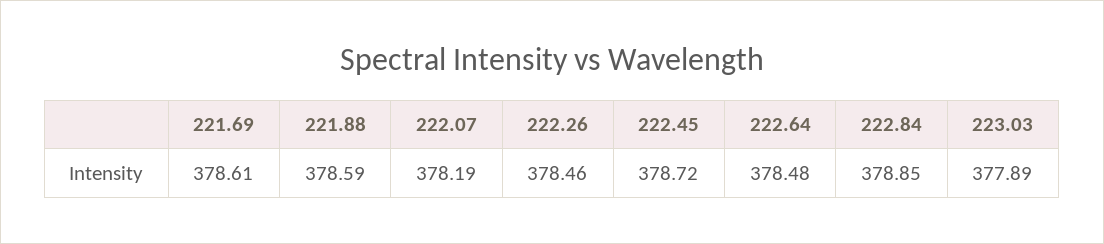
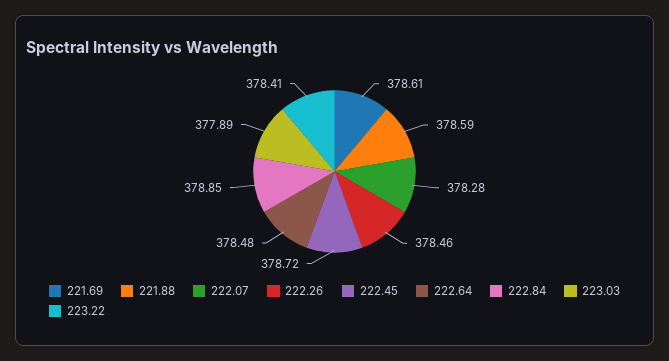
  {
    "221.69": 378.61,
    "221.88": 378.59,
-   "222.07": 378.19,
+   "222.07": 378.28,
    "222.26": 378.46,
    "222.45": 378.72,
    "222.64": 378.48,
    "222.84": 378.85,
-   "223.03": 377.89
+   "223.03": 377.89,
+   "223.22": 378.41
  }

